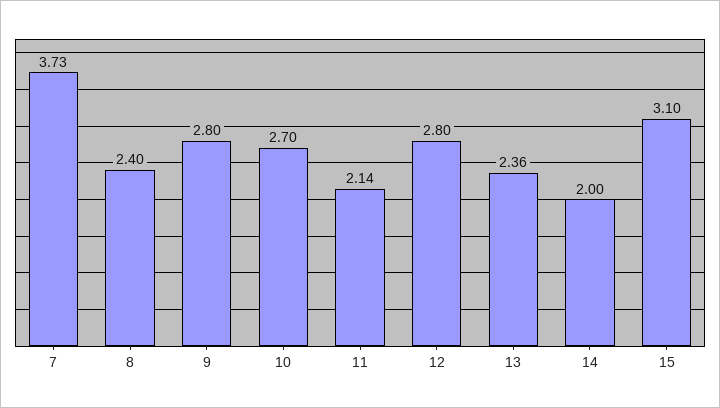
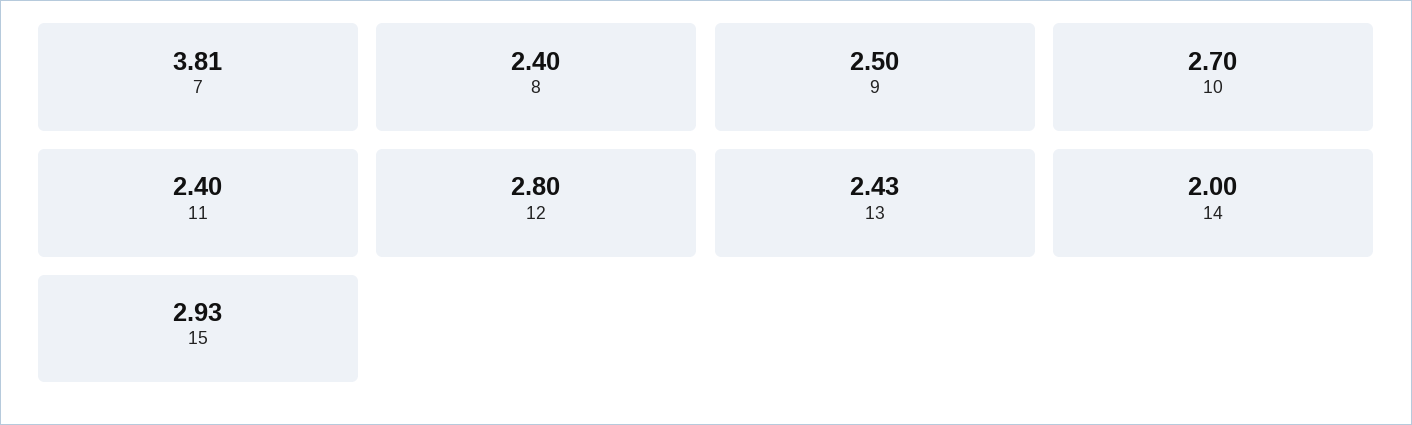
  {
-   "7": 3.73,
+   "7": 3.81,
    "8": 2.4,
-   "9": 2.8,
+   "9": 2.5,
    "10": 2.7,
-   "11": 2.14,
+   "11": 2.4,
    "12": 2.8,
-   "13": 2.36,
+   "13": 2.43,
    "14": 2,
-   "15": 3.1
+   "15": 2.93
  }

